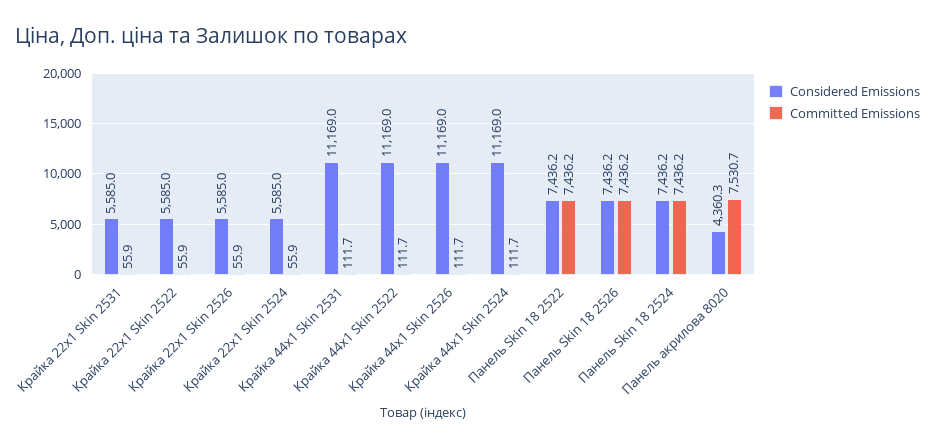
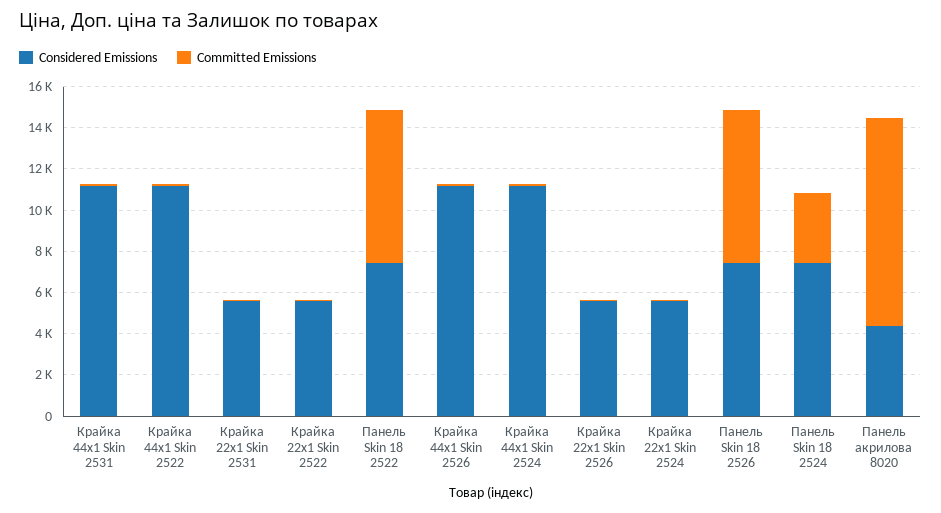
  {
    "Considered Emissions": {
      "Крайка 22x1 Skin 2531": 5585,
      "Крайка 22x1 Skin 2522": 5585,
      "Крайка 22x1 Skin 2526": 5585,
      "Крайка 22x1 Skin 2524": 5585,
      "Крайка 44x1 Skin 2531": 11169,
      "Крайка 44x1 Skin 2522": 11169,
      "Крайка 44x1 Skin 2526": 11169,
      "Крайка 44x1 Skin 2524": 11169,
      "Панель Skin 18 2522": 7436.2,
      "Панель Skin 18 2526": 7436.2,
      "Панель Skin 18 2524": 7436.2,
      "Панель акрилова 8020": 4360.3
    },
    "Committed Emissions": {
      "Крайка 22x1 Skin 2531": 55.9,
      "Крайка 22x1 Skin 2522": 55.9,
      "Крайка 22x1 Skin 2526": 55.9,
      "Крайка 22x1 Skin 2524": 55.9,
      "Крайка 44x1 Skin 2531": 111.7,
      "Крайка 44x1 Skin 2522": 111.7,
      "Крайка 44x1 Skin 2526": 111.7,
      "Крайка 44x1 Skin 2524": 111.7,
      "Панель Skin 18 2522": 7436.2,
      "Панель Skin 18 2526": 7436.2,
-     "Панель Skin 18 2524": 7436.2,
+     "Панель Skin 18 2524": 3500,
-     "Панель акрилова 8020": 7530.7
+     "Панель акрилова 8020": 10000
    }
  }

